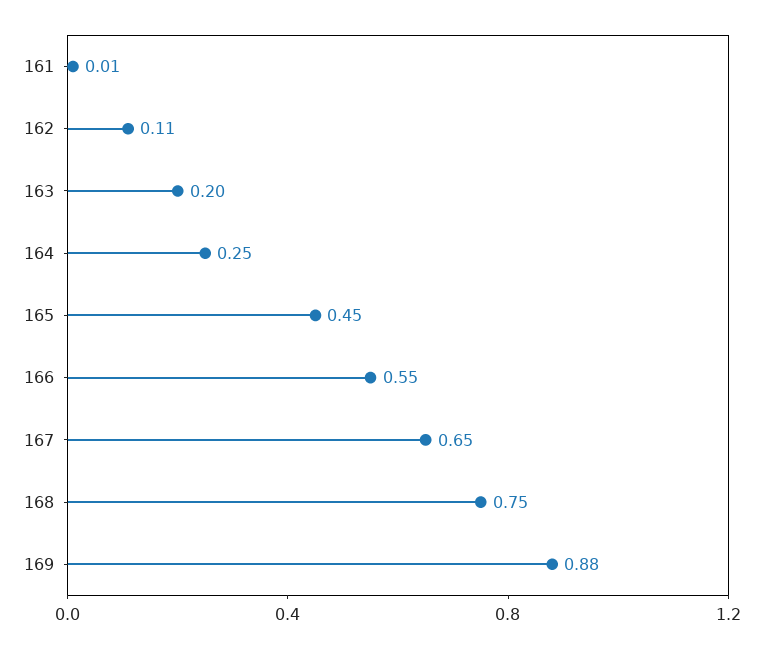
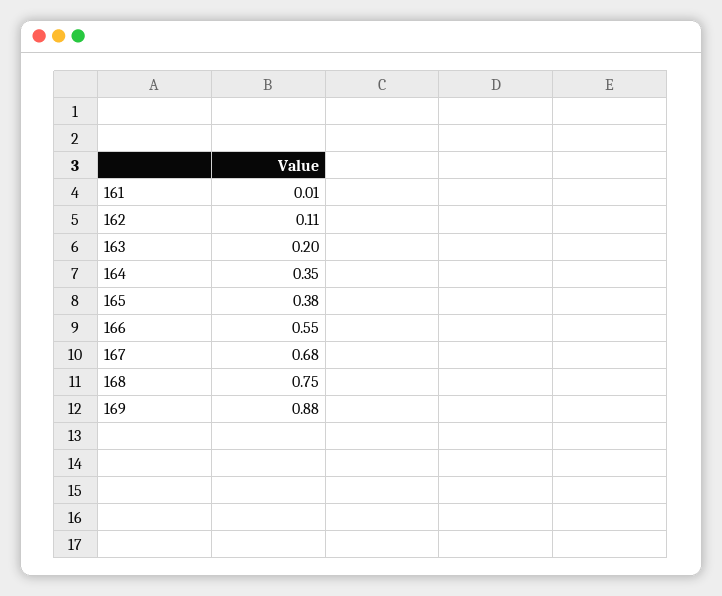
  {
    "161": 0.01,
    "162": 0.11,
    "163": 0.2,
-   "164": 0.25,
+   "164": 0.35,
-   "165": 0.45,
+   "165": 0.38,
    "166": 0.55,
-   "167": 0.65,
+   "167": 0.68,
    "168": 0.75,
    "169": 0.88
  }

